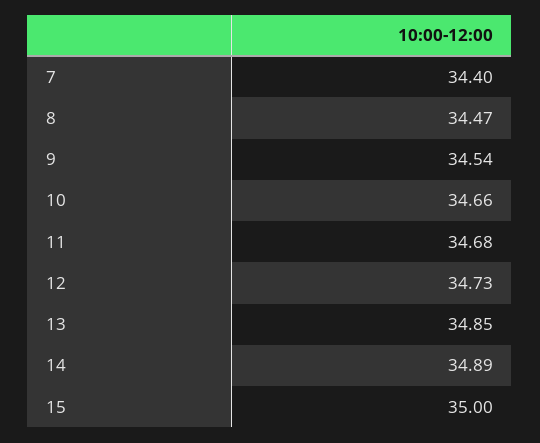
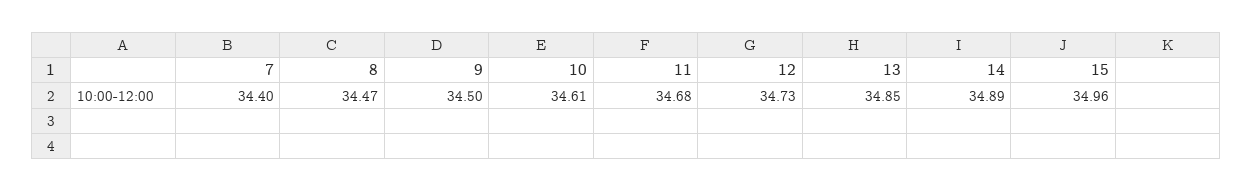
  {
    "7": 34.4,
    "8": 34.47,
-   "9": 34.54,
+   "9": 34.5,
-   "10": 34.66,
+   "10": 34.61,
    "11": 34.68,
    "12": 34.73,
    "13": 34.85,
    "14": 34.89,
-   "15": 35
+   "15": 34.96
  }

